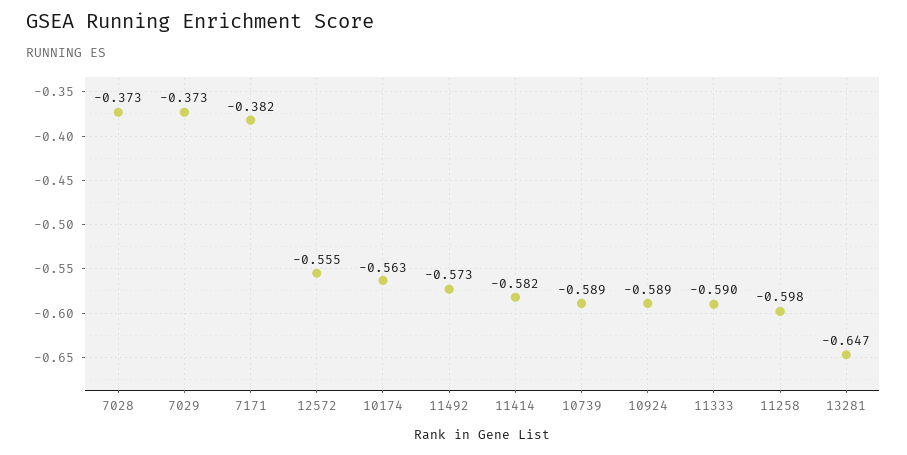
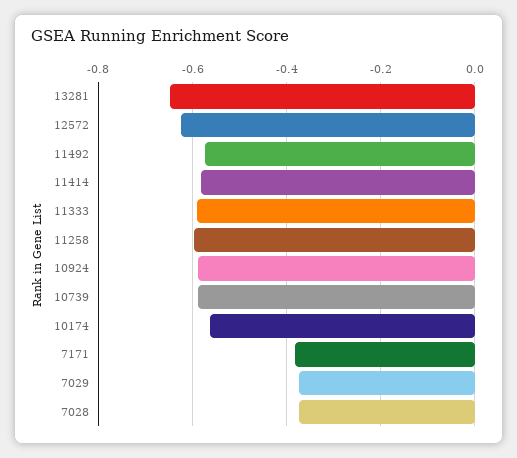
  {
    "7028": -0.373,
    "7029": -0.373,
    "7171": -0.382,
-   "12572": -0.555,
+   "12572": -0.62,
    "10174": -0.563,
    "11492": -0.573,
    "11414": -0.582,
    "10739": -0.589,
    "10924": -0.589,
    "11333": -0.59,
    "11258": -0.598,
    "13281": -0.647
  }

